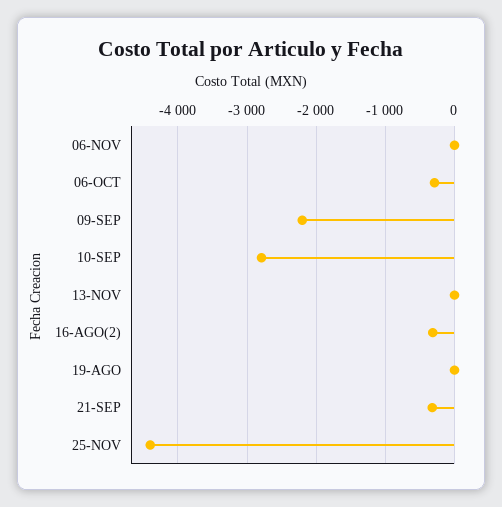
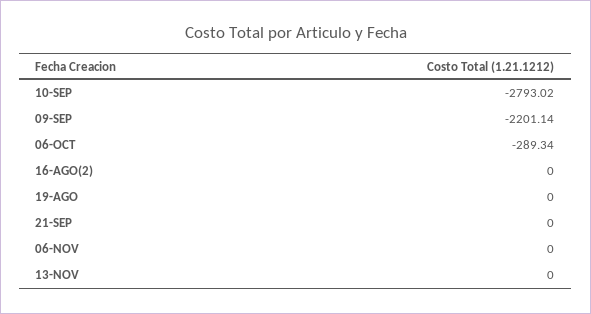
  {
    "06-NOV": 0,
    "06-OCT": -289.34,
    "09-SEP": -2201.14,
    "10-SEP": -2793.02,
    "13-NOV": 0,
-   "16-AGO(2)": -300,
+   "16-AGO(2)": 0,
    "19-AGO": 0,
-   "21-SEP": -300,
+   "21-SEP": 0
-   "25-NOV": -4400
  }

